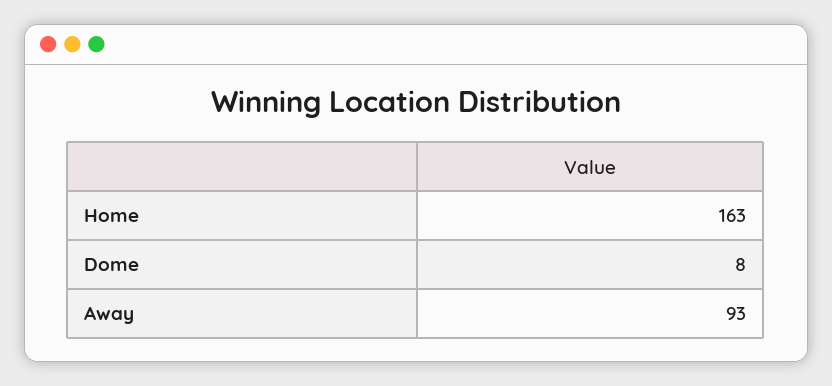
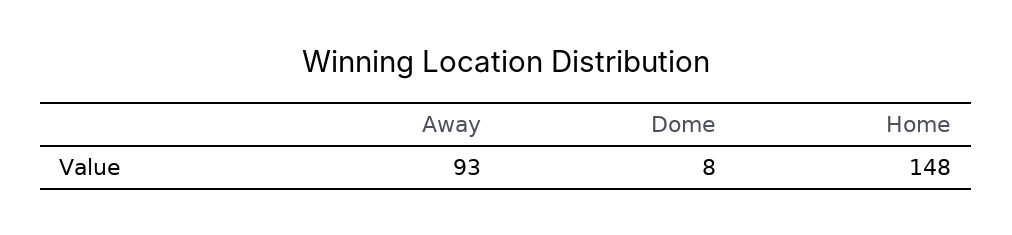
  {
-   "Home": 163,
+   "Home": 148,
    "Dome": 8,
    "Away": 93
  }

